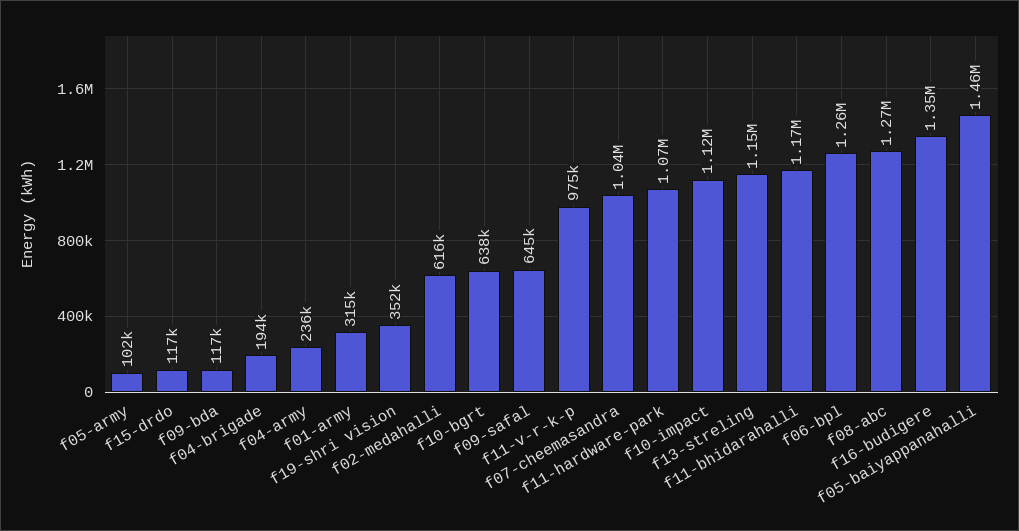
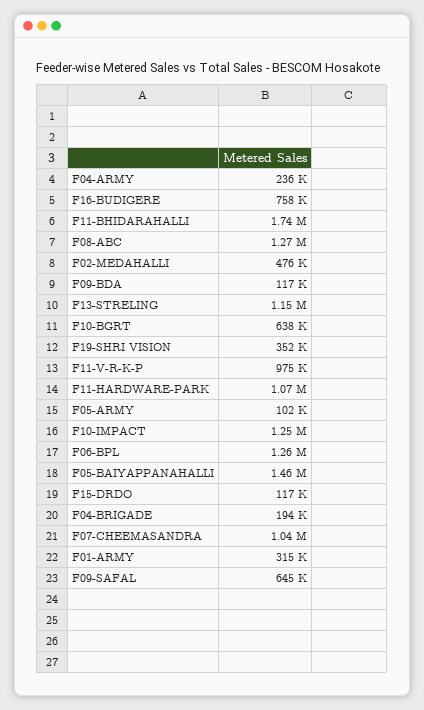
  {
    "f05-army": 102000,
    "f15-drdo": 117000,
    "f09-bda": 117000,
    "f04-brigade": 194000,
    "f04-army": 236000,
    "f01-army": 315000,
    "f19-shri vision": 352000,
-   "f02-medahalli": 616000,
+   "f02-medahalli": 476000,
    "f10-bgrt": 638000,
    "f09-safal": 645000,
    "f11-v-r-k-p": 975000,
    "f07-cheemasandra": 1040000,
    "f11-hardware-park": 1070000,
-   "f10-impact": 1120000,
+   "f10-impact": 1250000,
    "f13-streling": 1150000,
-   "f11-bhidarahalli": 1170000,
+   "f11-bhidarahalli": 1740000,
    "f06-bpl": 1260000,
    "f08-abc": 1270000,
-   "f16-budigere": 1350000,
+   "f16-budigere": 758000,
    "f05-baiyappanahalli": 1460000
  }

